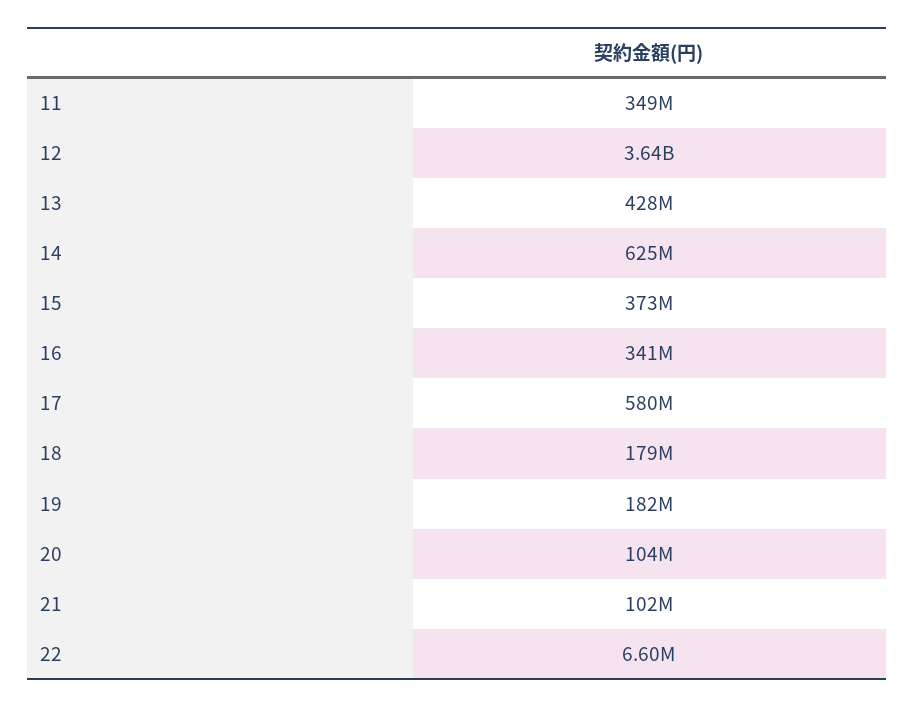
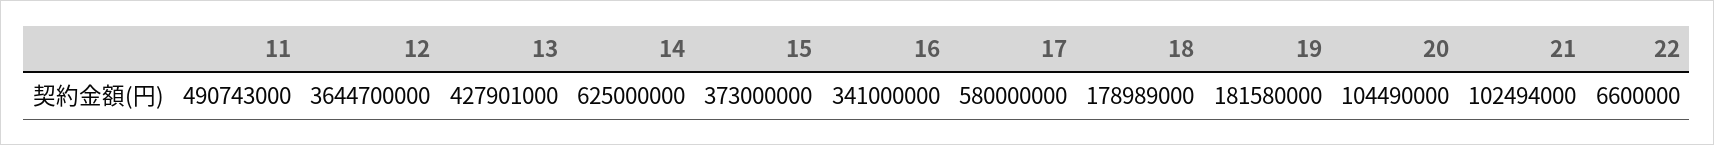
  {
-   "11": 349000000,
+   "11": 490743000,
    "12": 3644700000,
    "13": 427901000,
    "14": 625000000,
    "15": 373000000,
    "16": 341000000,
    "17": 580000000,
    "18": 178989000,
    "19": 181580000,
    "20": 104490000,
    "21": 102494000,
    "22": 6600000
  }

